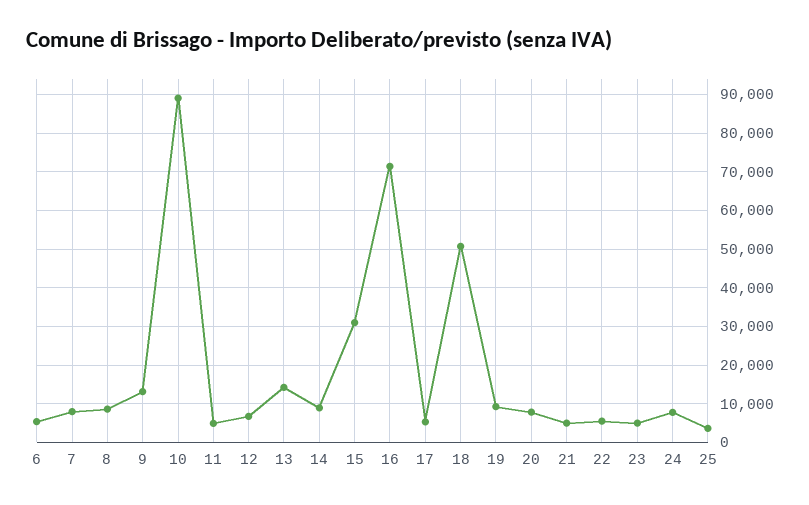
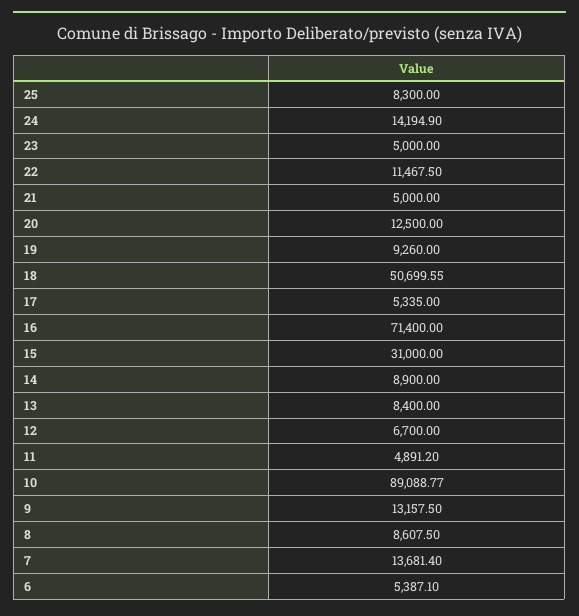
  {
    "6": 5387.1,
-   "7": 8000,
+   "7": 13681.4,
    "8": 8607.5,
    "9": 13157.5,
    "10": 89088.77,
    "11": 4891.2,
    "12": 6700,
-   "13": 14000,
+   "13": 8400,
    "14": 8900,
    "15": 31000,
    "16": 71400,
    "17": 5335,
    "18": 50699.55,
    "19": 9260,
-   "20": 8000,
+   "20": 12500,
    "21": 5000,
-   "22": 6000,
+   "22": 11467.5,
    "23": 5000,
-   "24": 8000,
+   "24": 14194.9,
-   "25": 4000
+   "25": 8300
  }

